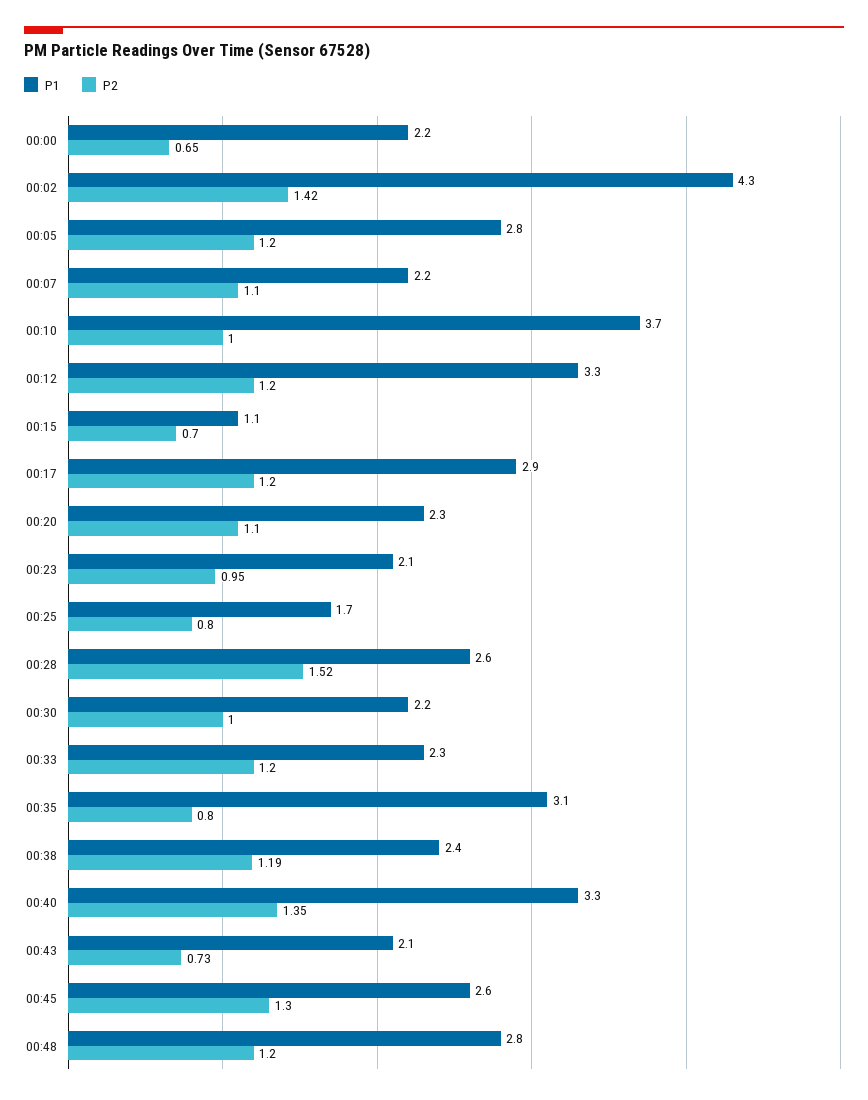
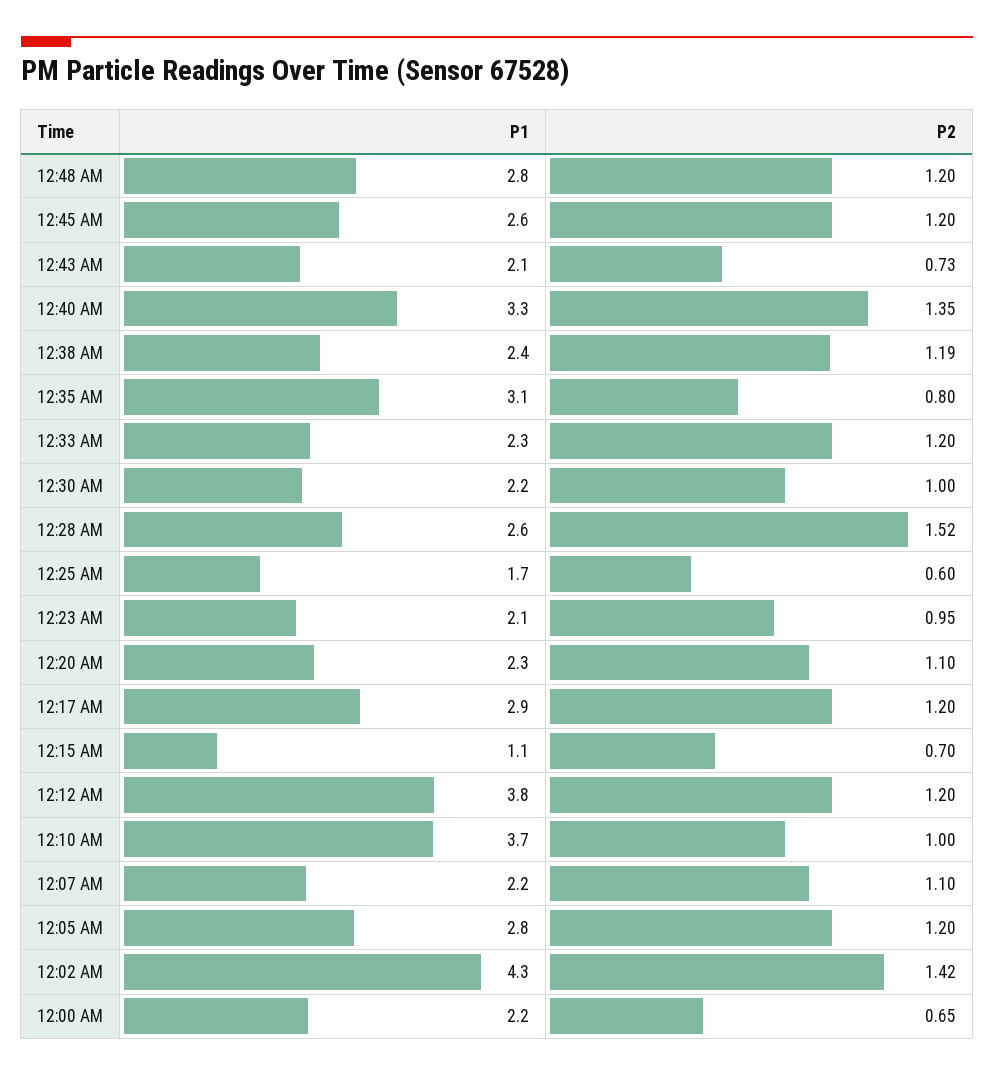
  {
    "P1": {
      "00:00": 2.2,
      "00:02": 4.3,
      "00:05": 2.8,
      "00:07": 2.2,
      "00:10": 3.7,
-     "00:12": 3.3,
+     "00:12": 3.8,
      "00:15": 1.1,
      "00:17": 2.9,
      "00:20": 2.3,
      "00:23": 2.1,
      "00:25": 1.7,
      "00:28": 2.6,
      "00:30": 2.2,
      "00:33": 2.3,
      "00:35": 3.1,
      "00:38": 2.4,
      "00:40": 3.3,
      "00:43": 2.1,
      "00:45": 2.6,
      "00:48": 2.8
    },
    "P2": {
      "00:00": 0.65,
      "00:02": 1.42,
      "00:05": 1.2,
      "00:07": 1.1,
      "00:10": 1,
      "00:12": 1.2,
      "00:15": 0.7,
      "00:17": 1.2,
      "00:20": 1.1,
      "00:23": 0.95,
-     "00:25": 0.8,
+     "00:25": 0.6,
      "00:28": 1.52,
      "00:30": 1,
      "00:33": 1.2,
      "00:35": 0.8,
      "00:38": 1.19,
      "00:40": 1.35,
      "00:43": 0.73,
-     "00:45": 1.3,
+     "00:45": 1.2,
      "00:48": 1.2
    }
  }

